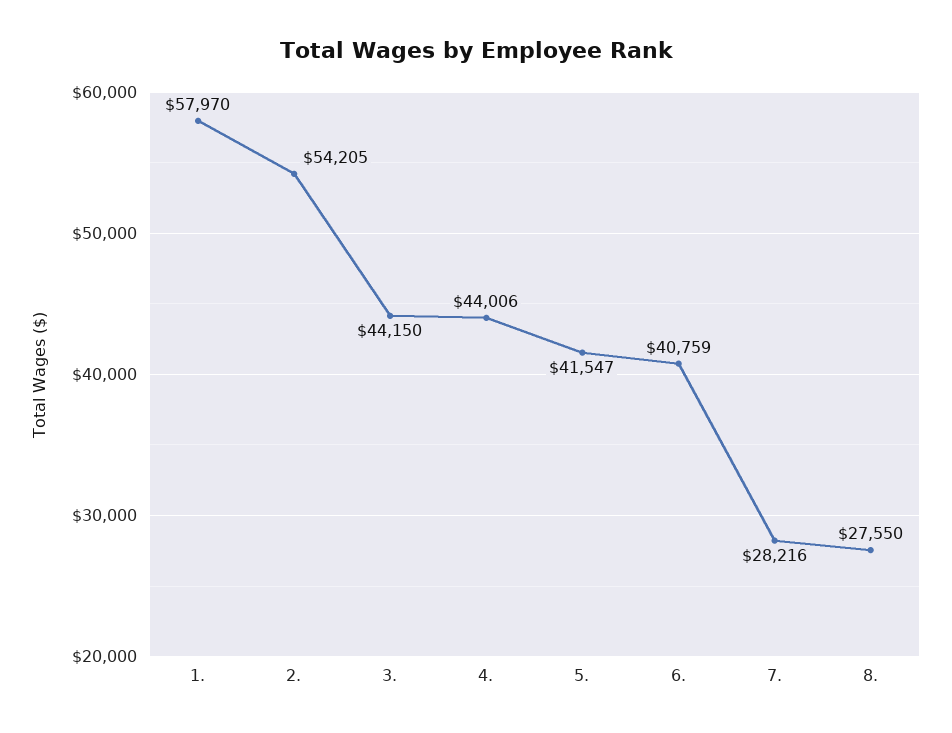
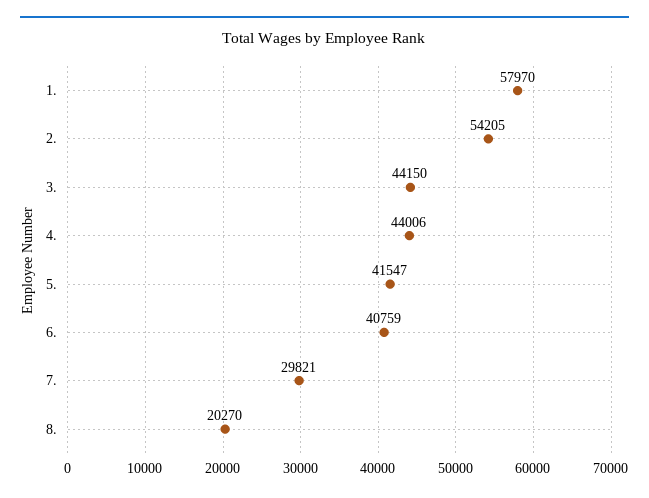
  {
    "1.": 57970,
    "2.": 54205,
    "3.": 44150,
    "4.": 44006,
    "5.": 41547,
    "6.": 40759,
-   "7.": 28216,
+   "7.": 29821,
-   "8.": 27550
+   "8.": 20270
  }

